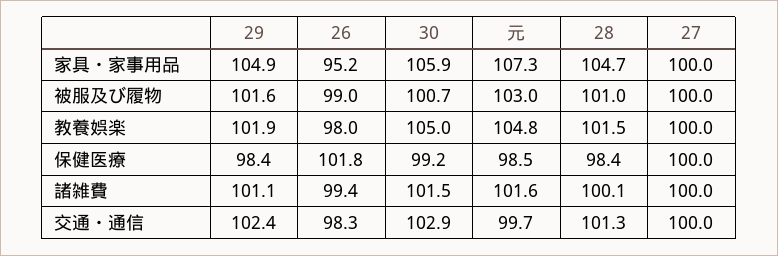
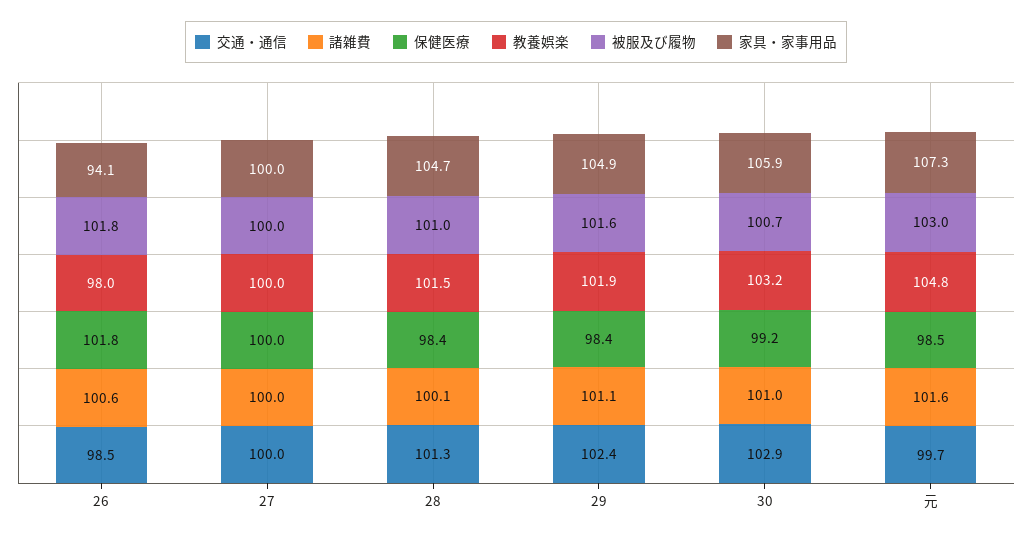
  {
    "家具・家事用品": {
      "29": 104.9,
-     "26": 95.2,
+     "26": 94.1,
      "30": 105.9,
      "元": 107.3,
      "28": 104.7,
      "27": 100
    },
    "被服及び履物": {
      "29": 101.6,
-     "26": 99,
+     "26": 101.8,
      "30": 100.7,
      "元": 103,
      "28": 101,
      "27": 100
    },
    "教養娯楽": {
      "29": 101.9,
      "26": 98,
-     "30": 105,
+     "30": 103.2,
      "元": 104.8,
      "28": 101.5,
      "27": 100
    },
    "保健医療": {
      "29": 98.4,
      "26": 101.8,
      "30": 99.2,
      "元": 98.5,
      "28": 98.4,
      "27": 100
    },
    "諸雑費": {
      "29": 101.1,
-     "26": 99.4,
+     "26": 100.6,
-     "30": 101.5,
+     "30": 101,
      "元": 101.6,
      "28": 100.1,
      "27": 100
    },
    "交通・通信": {
      "29": 102.4,
-     "26": 98.3,
+     "26": 98.5,
      "30": 102.9,
      "元": 99.7,
      "28": 101.3,
      "27": 100
    }
  }

